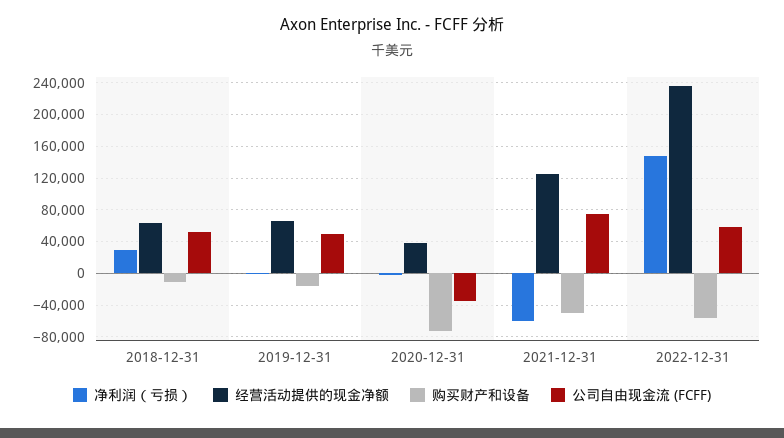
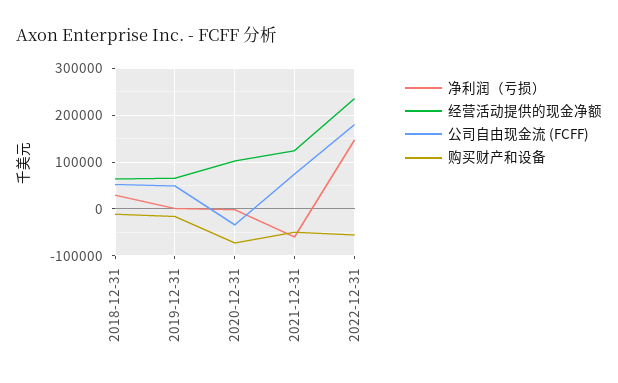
  {
    "净利润（亏损）": {
      "2018-12-31": 30000,
      "2019-12-31": 0,
      "2020-12-31": 0,
      "2021-12-31": -60000,
      "2022-12-31": 150000
    },
    "经营活动提供的现金净额": {
      "2018-12-31": 60000,
      "2019-12-31": 70000,
-     "2020-12-31": 40000,
+     "2020-12-31": 100000,
      "2021-12-31": 120000,
      "2022-12-31": 240000
    },
    "购买财产和设备": {
      "2018-12-31": -10000,
      "2019-12-31": -20000,
      "2020-12-31": -70000,
      "2021-12-31": -50000,
      "2022-12-31": -60000
    },
    "公司自由现金流 (FCFF)": {
      "2018-12-31": 50000,
      "2019-12-31": 50000,
      "2020-12-31": -30000,
      "2021-12-31": 70000,
-     "2022-12-31": 60000
+     "2022-12-31": 180000
    }
  }

